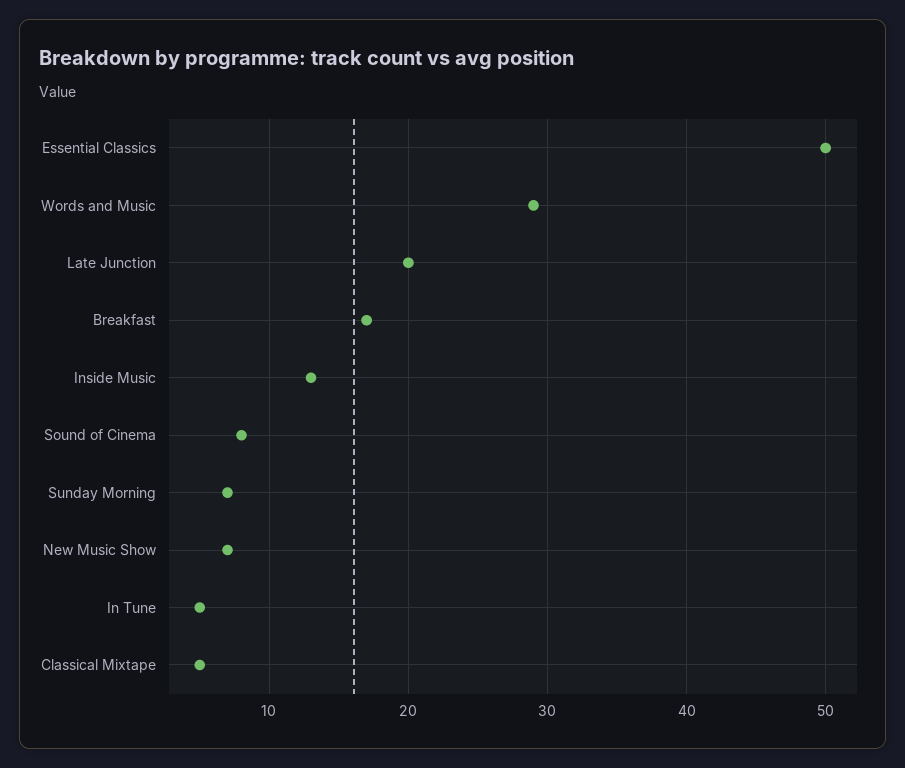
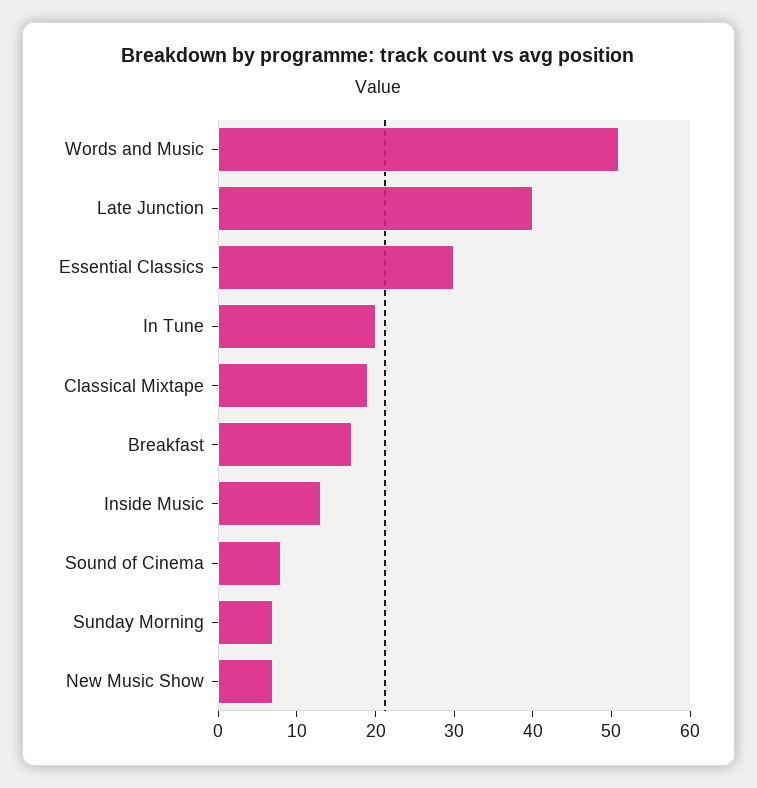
  {
-   "Essential Classics": 50,
+   "Essential Classics": 30,
-   "Words and Music": 29,
+   "Words and Music": 50,
-   "Late Junction": 20,
+   "Late Junction": 40,
    "Breakfast": 17,
    "Inside Music": 13,
    "Sound of Cinema": 8,
    "Sunday Morning": 7,
    "New Music Show": 7,
-   "In Tune": 5,
+   "In Tune": 20,
-   "Classical Mixtape": 5
+   "Classical Mixtape": 20
  }

